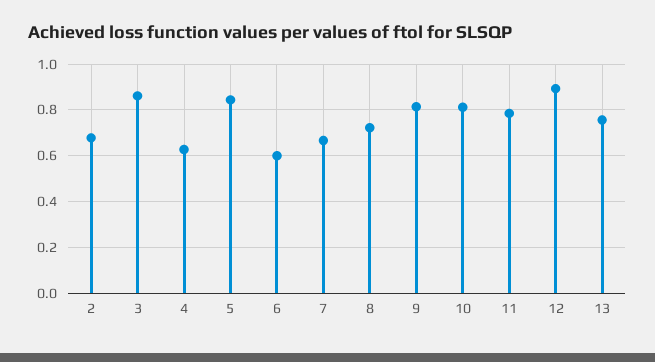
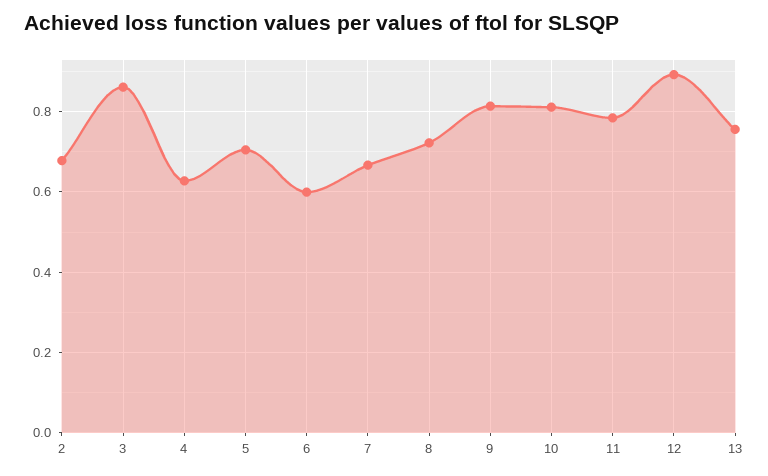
  {
    "2": 0.68,
    "3": 0.86,
    "4": 0.62,
-   "5": 0.85,
+   "5": 0.7,
    "6": 0.6,
    "7": 0.66,
    "8": 0.72,
    "9": 0.82,
    "10": 0.82,
    "11": 0.78,
    "12": 0.9,
    "13": 0.76
  }

